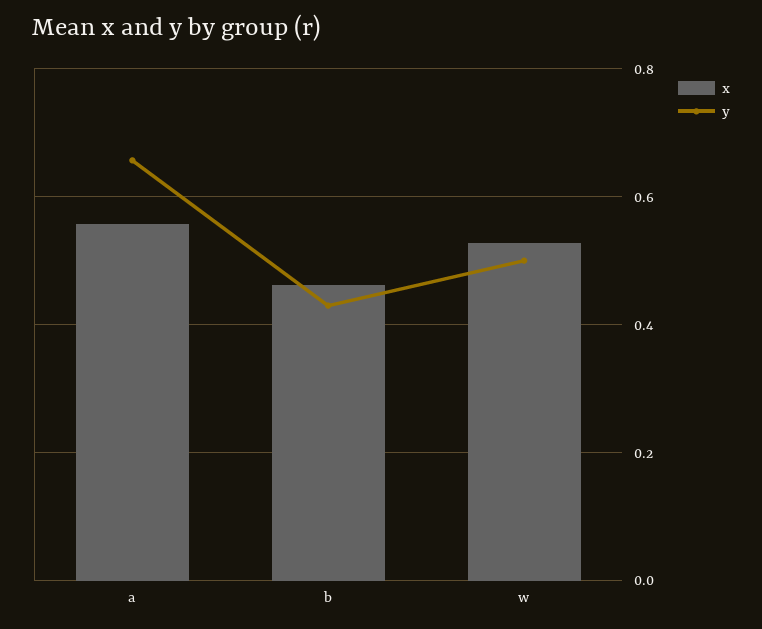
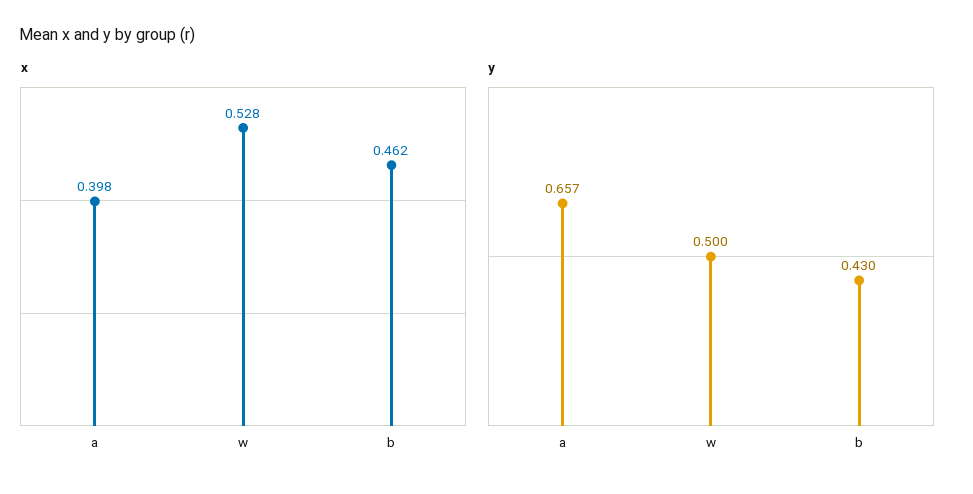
  {
    "x": {
-     "a": 0.56,
+     "a": 0.398,
      "b": 0.462,
      "w": 0.528
    },
    "y": {
      "a": 0.657,
      "b": 0.43,
      "w": 0.5
    }
  }

